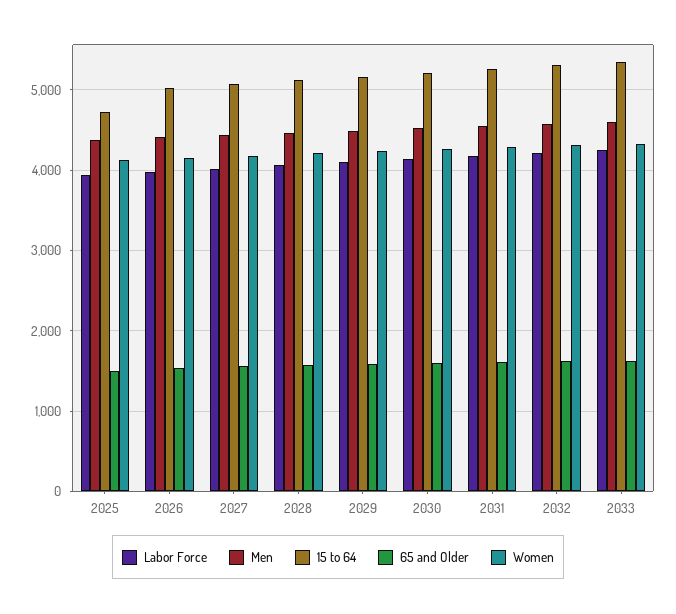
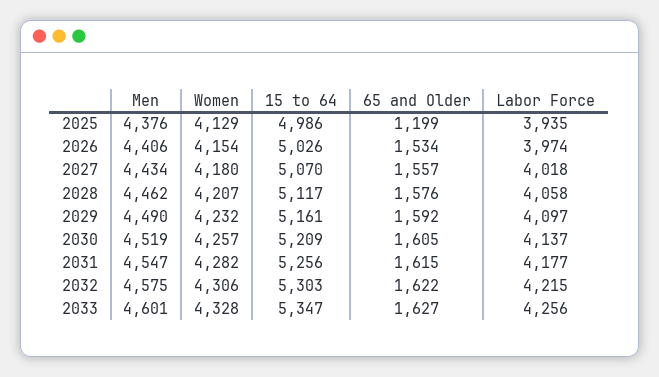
  {
    "Labor Force": {
      "2025": 3935,
      "2026": 3974,
      "2027": 4018,
      "2028": 4058,
      "2029": 4097,
      "2030": 4137,
      "2031": 4177,
      "2032": 4215,
      "2033": 4256
    },
    "Men": {
      "2025": 4376,
      "2026": 4406,
      "2027": 4434,
      "2028": 4462,
      "2029": 4490,
      "2030": 4519,
      "2031": 4547,
      "2032": 4575,
      "2033": 4601
    },
    "15 to 64": {
-     "2025": 4700,
+     "2025": 4986,
      "2026": 5026,
      "2027": 5070,
      "2028": 5117,
      "2029": 5161,
      "2030": 5209,
      "2031": 5256,
      "2032": 5303,
      "2033": 5347
    },
    "65 and Older": {
-     "2025": 1500,
+     "2025": 1199,
      "2026": 1534,
      "2027": 1557,
      "2028": 1576,
      "2029": 1592,
      "2030": 1605,
      "2031": 1615,
      "2032": 1622,
      "2033": 1627
    },
    "Women": {
      "2025": 4129,
      "2026": 4154,
      "2027": 4180,
      "2028": 4207,
      "2029": 4232,
      "2030": 4257,
      "2031": 4282,
      "2032": 4306,
      "2033": 4328
    }
  }

